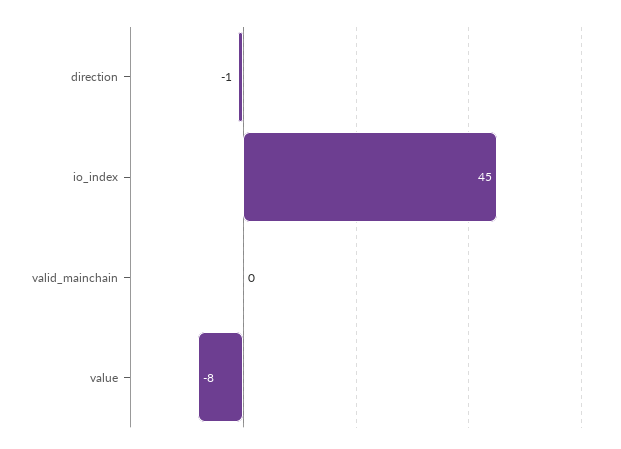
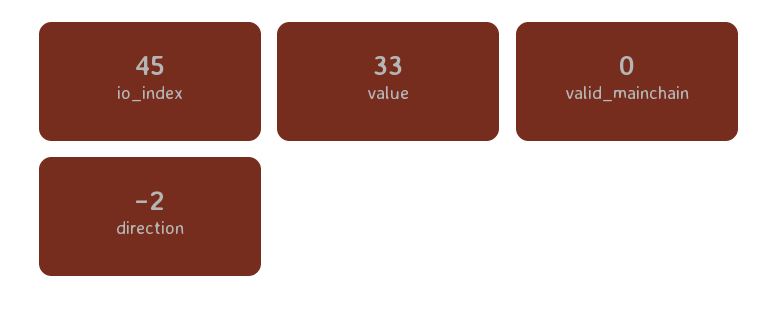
  {
-   "direction": -1,
+   "direction": -2,
    "io_index": 45,
    "valid_mainchain": 0,
-   "value": -8
+   "value": 33
  }

